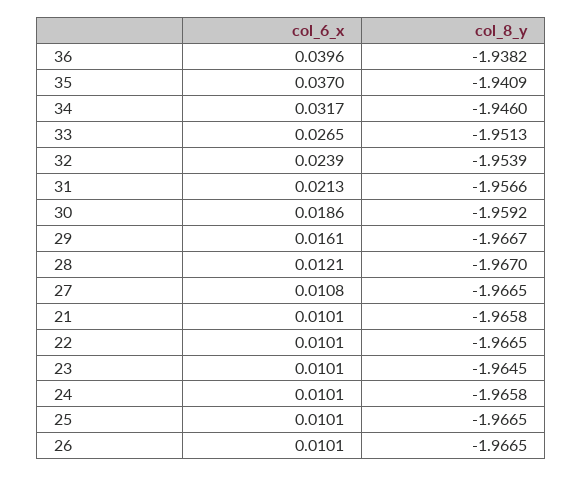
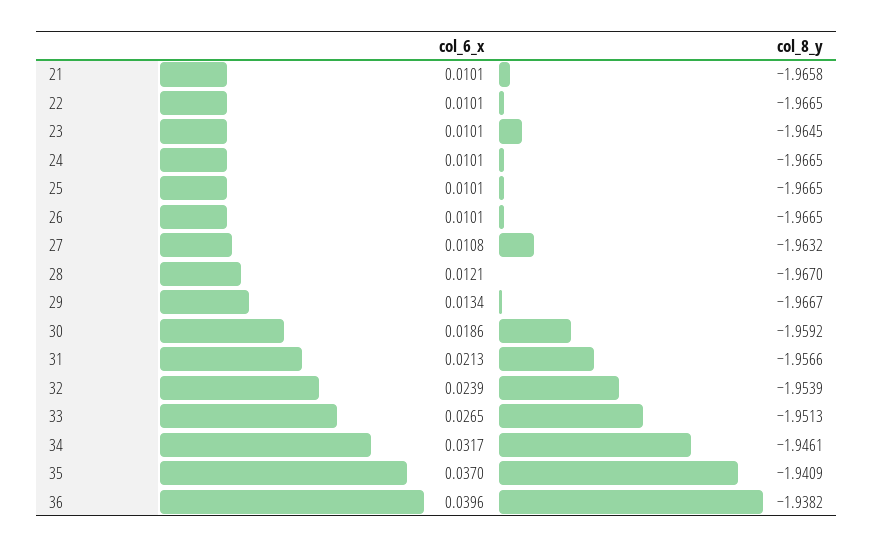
  {
    "col_6_x": {
      "36": 0.0396,
      "35": 0.037,
      "34": 0.0317,
      "33": 0.0265,
      "32": 0.0239,
      "31": 0.0213,
      "30": 0.0186,
-     "29": 0.0161,
+     "29": 0.0134,
      "28": 0.0121,
      "27": 0.0108,
      "21": 0.0101,
      "22": 0.0101,
      "23": 0.0101,
      "24": 0.0101,
      "25": 0.0101,
      "26": 0.0101
    },
    "col_8_y": {
      "36": -1.9382,
      "35": -1.9409,
-     "34": -1.946,
+     "34": -1.9461,
      "33": -1.9513,
      "32": -1.9539,
      "31": -1.9566,
      "30": -1.9592,
      "29": -1.9667,
      "28": -1.967,
-     "27": -1.9665,
+     "27": -1.9632,
      "21": -1.9658,
      "22": -1.9665,
      "23": -1.9645,
-     "24": -1.9658,
+     "24": -1.9665,
      "25": -1.9665,
      "26": -1.9665
    }
  }

